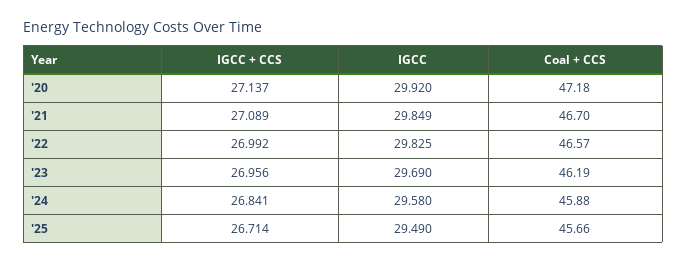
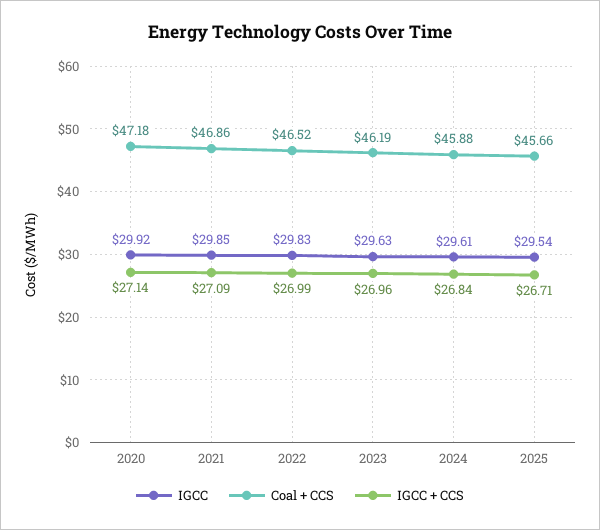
  {
    "IGCC + CCS": {
      "'20": 27.137,
      "'21": 27.089,
      "'22": 26.992,
      "'23": 26.956,
      "'24": 26.841,
      "'25": 26.714
    },
    "IGCC": {
      "'20": 29.92,
      "'21": 29.849,
      "'22": 29.825,
-     "'23": 29.69,
+     "'23": 29.63,
-     "'24": 29.58,
+     "'24": 29.61,
-     "'25": 29.49
+     "'25": 29.54
    },
    "Coal + CCS": {
      "'20": 47.18,
-     "'21": 46.7,
+     "'21": 46.86,
-     "'22": 46.57,
+     "'22": 46.52,
      "'23": 46.19,
      "'24": 45.88,
      "'25": 45.66
    }
  }

